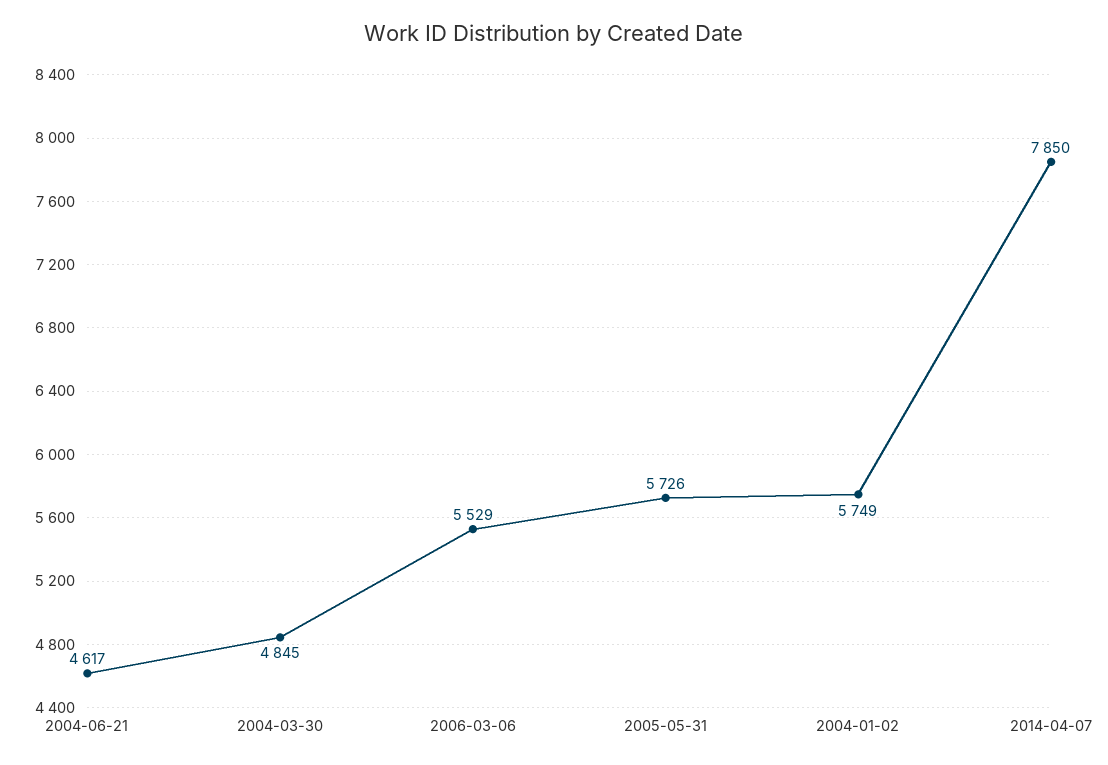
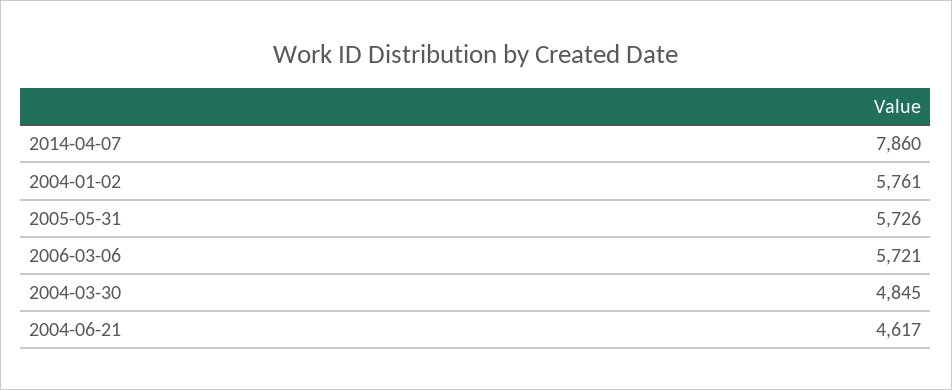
  {
    "2004-06-21": 4617,
    "2004-03-30": 4845,
-   "2006-03-06": 5529,
+   "2006-03-06": 5721,
    "2005-05-31": 5726,
-   "2004-01-02": 5749,
+   "2004-01-02": 5761,
-   "2014-04-07": 7850
+   "2014-04-07": 7860
  }

